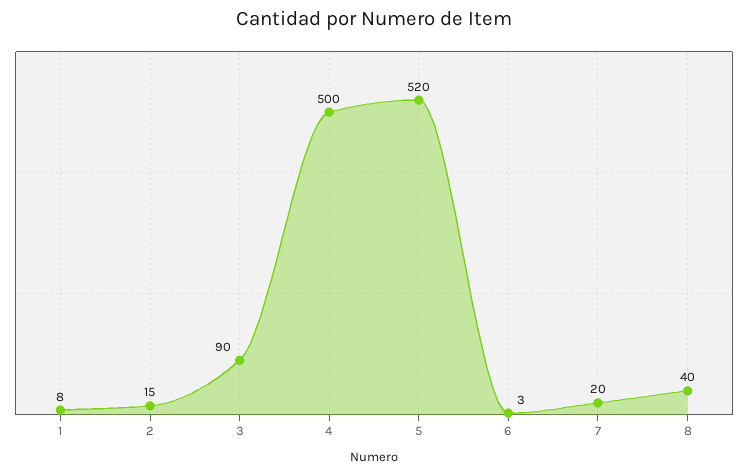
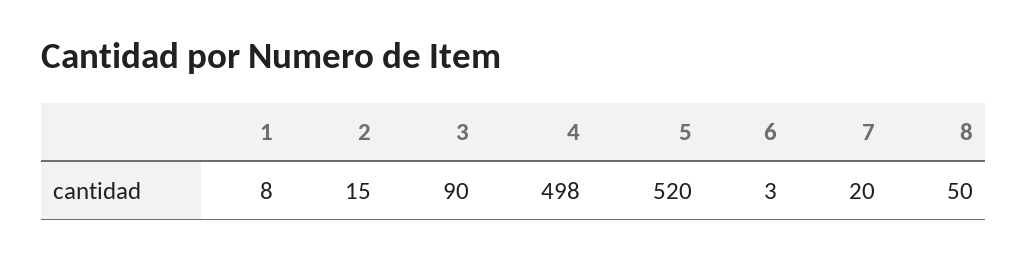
  {
    "1": 8,
    "2": 15,
    "3": 90,
-   "4": 500,
+   "4": 498,
    "5": 520,
    "6": 3,
    "7": 20,
-   "8": 40
+   "8": 50
  }

